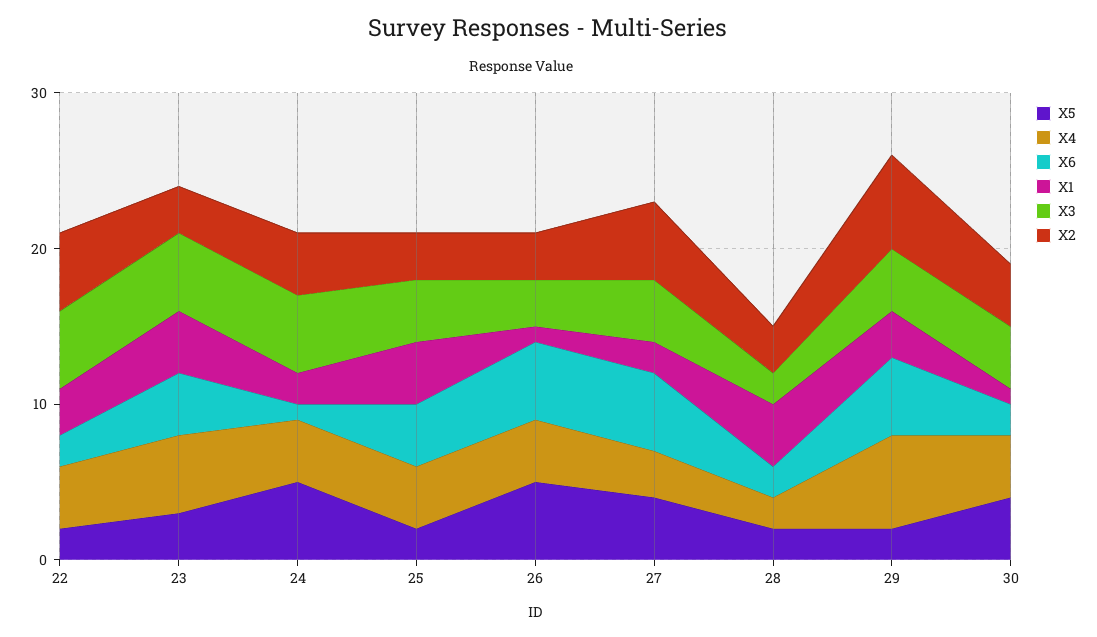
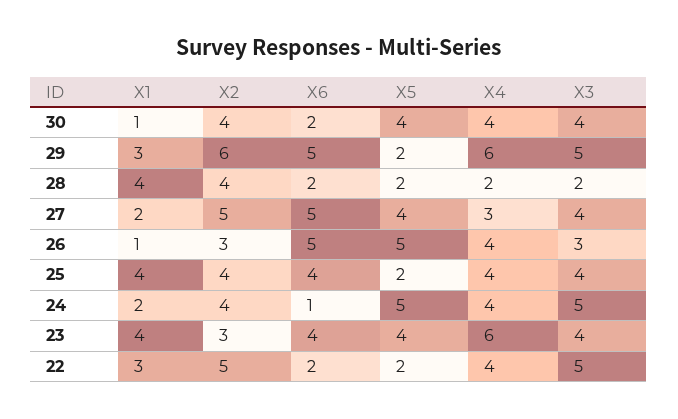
  {
    "X5": {
      "22": 2,
-     "23": 3,
+     "23": 4,
      "24": 5,
      "25": 2,
      "26": 5,
      "27": 4,
      "28": 2,
      "29": 2,
      "30": 4
    },
    "X4": {
      "22": 4,
-     "23": 5,
+     "23": 6,
      "24": 4,
      "25": 4,
      "26": 4,
      "27": 3,
      "28": 2,
      "29": 6,
      "30": 4
    },
    "X6": {
      "22": 2,
      "23": 4,
      "24": 1,
      "25": 4,
      "26": 5,
      "27": 5,
      "28": 2,
      "29": 5,
      "30": 2
    },
    "X1": {
      "22": 3,
      "23": 4,
      "24": 2,
      "25": 4,
      "26": 1,
      "27": 2,
      "28": 4,
      "29": 3,
      "30": 1
    },
    "X3": {
      "22": 5,
-     "23": 5,
+     "23": 4,
      "24": 5,
      "25": 4,
      "26": 3,
      "27": 4,
      "28": 2,
-     "29": 4,
+     "29": 5,
      "30": 4
    },
    "X2": {
      "22": 5,
      "23": 3,
      "24": 4,
-     "25": 3,
+     "25": 4,
      "26": 3,
      "27": 5,
-     "28": 3,
+     "28": 4,
      "29": 6,
      "30": 4
    }
  }

